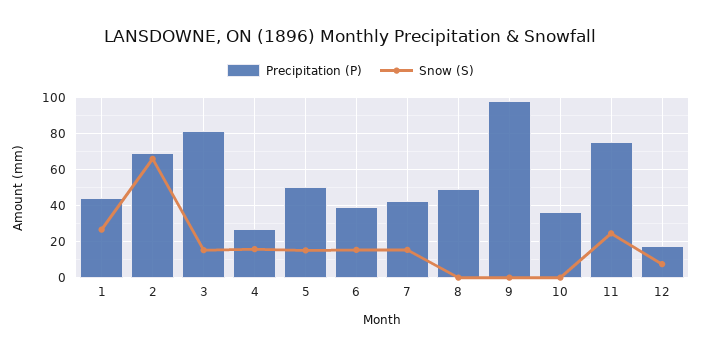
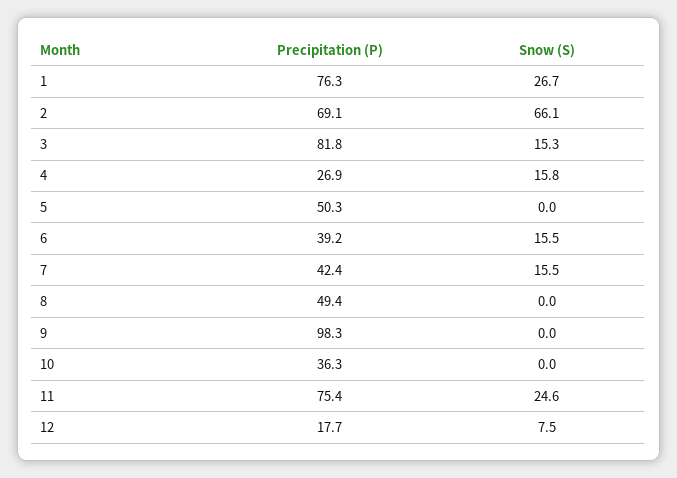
  {
    "Precipitation (P)": {
-     "1": 45,
+     "1": 76.3,
      "2": 69.1,
      "3": 81.8,
      "4": 26.9,
      "5": 50.3,
      "6": 39.2,
      "7": 42.4,
      "8": 49.4,
      "9": 98.3,
      "10": 36.3,
      "11": 75.4,
      "12": 17.7
    },
    "Snow (S)": {
      "1": 26.7,
      "2": 66.1,
      "3": 15.3,
      "4": 15.8,
-     "5": 15,
+     "5": 0,
      "6": 15.5,
      "7": 15.5,
      "8": 0,
      "9": 0,
      "10": 0,
      "11": 24.6,
      "12": 7.5
    }
  }

